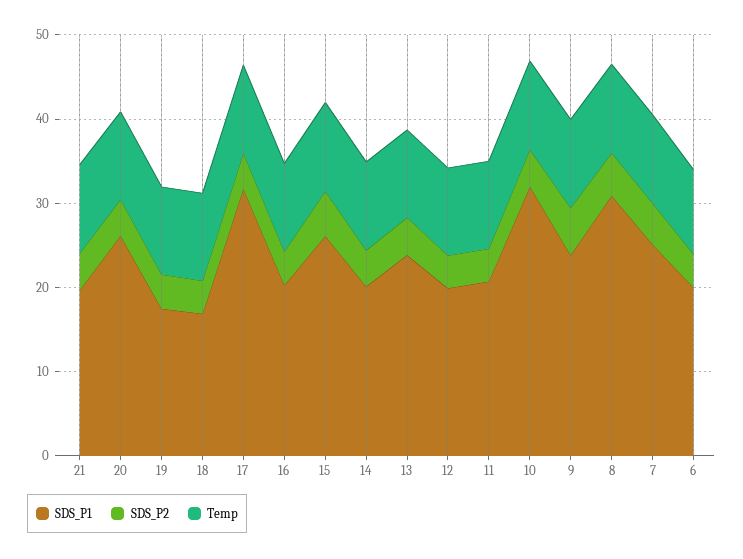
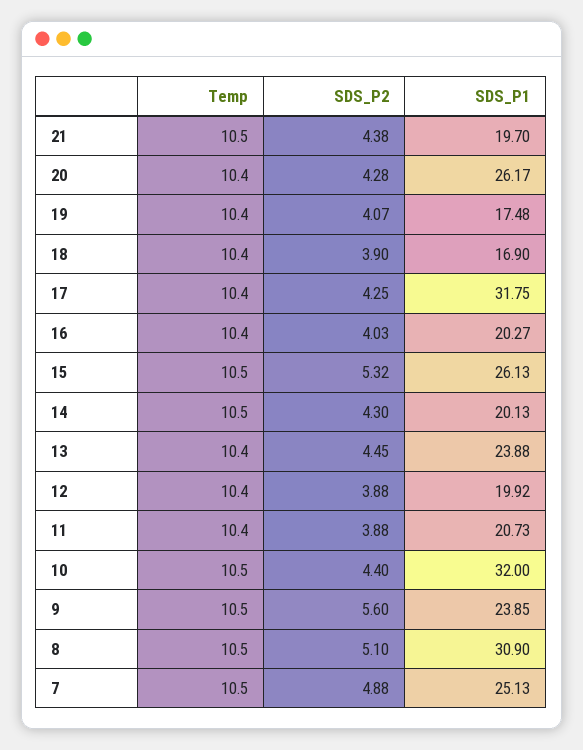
  {
    "SDS_P1": {
      "21": 19.7,
      "20": 26.17,
      "19": 17.48,
      "18": 16.9,
      "17": 31.75,
      "16": 20.27,
      "15": 26.13,
      "14": 20.13,
      "13": 23.88,
      "12": 19.92,
      "11": 20.73,
      "10": 32,
      "9": 23.85,
      "8": 30.9,
-     "7": 25.13,
+     "7": 25.13
-     "6": 20
    },
    "SDS_P2": {
      "21": 4.38,
      "20": 4.28,
      "19": 4.07,
      "18": 3.9,
      "17": 4.25,
      "16": 4.03,
      "15": 5.32,
      "14": 4.3,
      "13": 4.45,
      "12": 3.88,
      "11": 3.88,
      "10": 4.4,
      "9": 5.6,
      "8": 5.1,
-     "7": 4.88,
+     "7": 4.88
-     "6": 4
    },
    "Temp": {
      "21": 10.5,
      "20": 10.4,
      "19": 10.4,
      "18": 10.4,
      "17": 10.4,
      "16": 10.4,
      "15": 10.5,
      "14": 10.5,
      "13": 10.4,
      "12": 10.4,
      "11": 10.4,
      "10": 10.5,
      "9": 10.5,
      "8": 10.5,
-     "7": 10.5,
+     "7": 10.5
-     "6": 10
    }
  }

